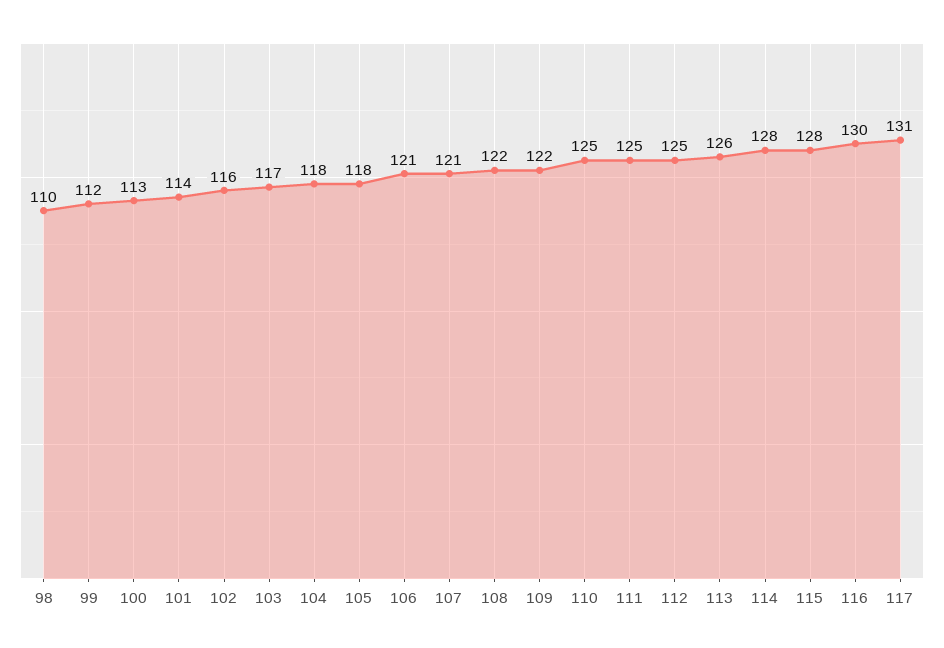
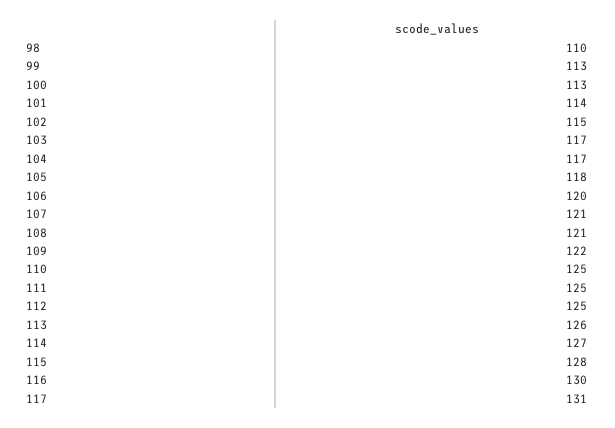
  {
    "98": 110,
-   "99": 112,
+   "99": 113,
    "100": 113,
    "101": 114,
-   "102": 116,
+   "102": 115,
    "103": 117,
-   "104": 118,
+   "104": 117,
    "105": 118,
-   "106": 121,
+   "106": 120,
    "107": 121,
-   "108": 122,
+   "108": 121,
    "109": 122,
    "110": 125,
    "111": 125,
    "112": 125,
    "113": 126,
-   "114": 128,
+   "114": 127,
    "115": 128,
    "116": 130,
    "117": 131
  }

